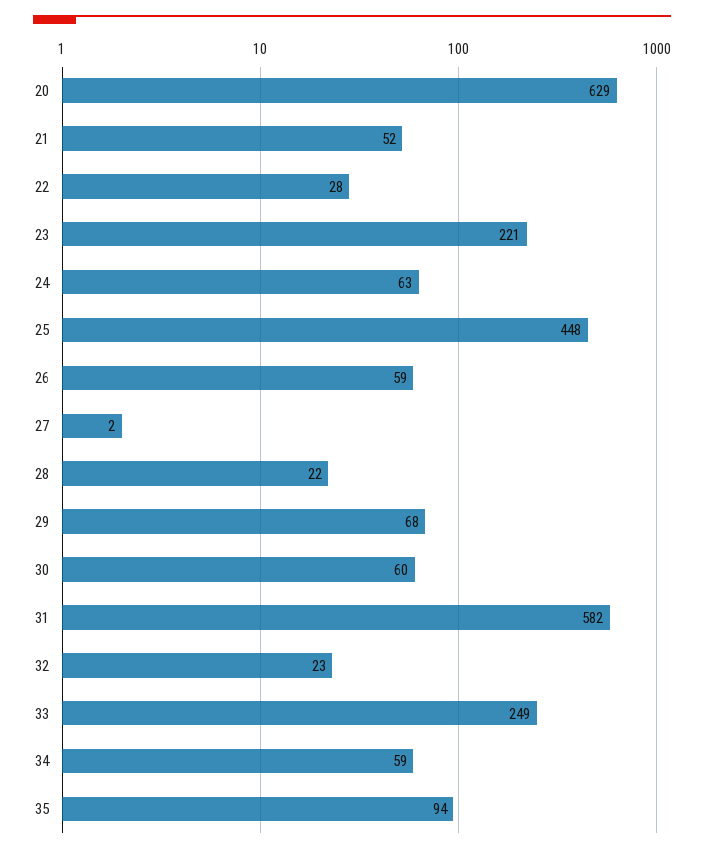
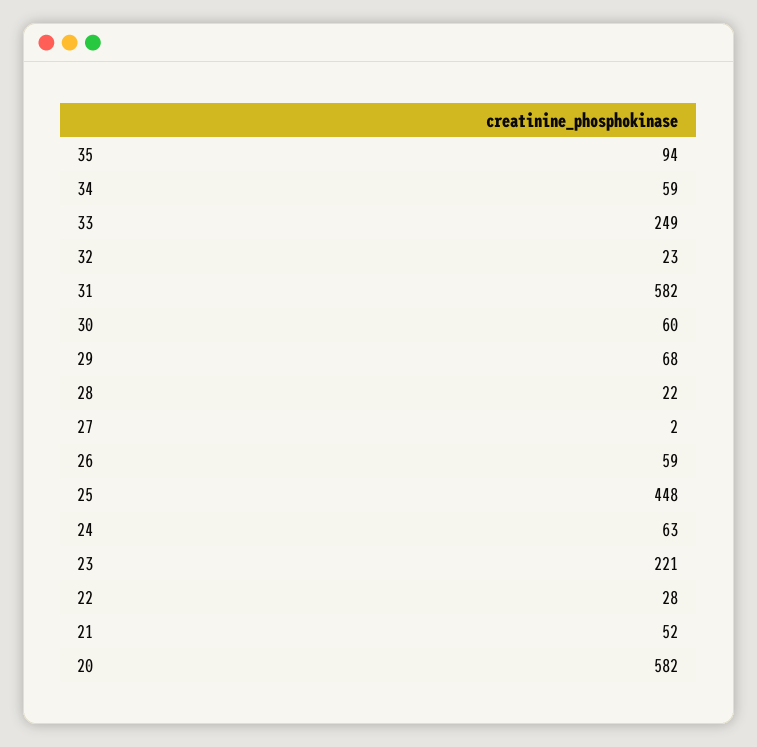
  {
-   "20": 629,
+   "20": 582,
    "21": 52,
    "22": 28,
    "23": 221,
    "24": 63,
    "25": 448,
    "26": 59,
    "27": 2,
    "28": 22,
    "29": 68,
    "30": 60,
    "31": 582,
    "32": 23,
    "33": 249,
    "34": 59,
    "35": 94
  }

